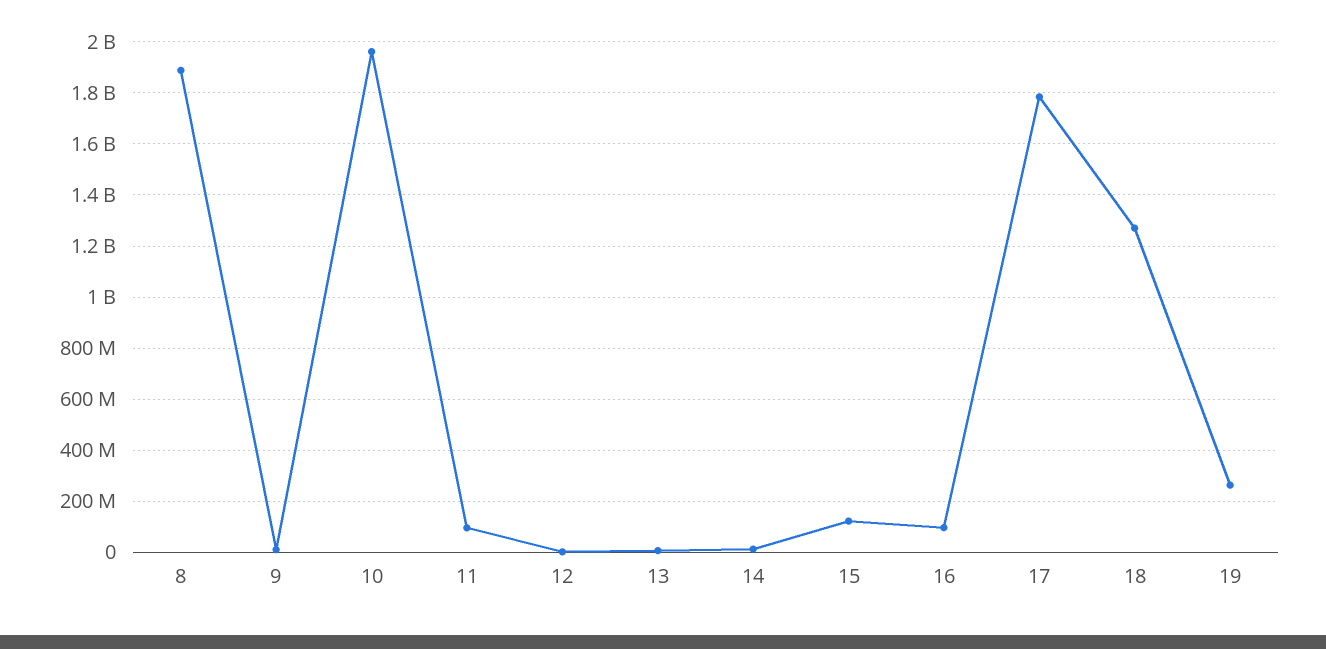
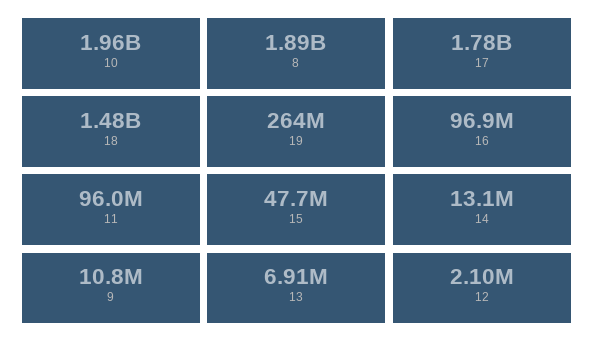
  {
    "8": 1890000000,
    "9": 10800000,
    "10": 1960000000,
    "11": 96000000,
    "12": 2100000,
    "13": 6910000,
    "14": 13100000,
-   "15": 125000000,
+   "15": 47700000,
    "16": 96900000,
    "17": 1780000000,
-   "18": 1275000000,
+   "18": 1480000000,
    "19": 264000000
  }

